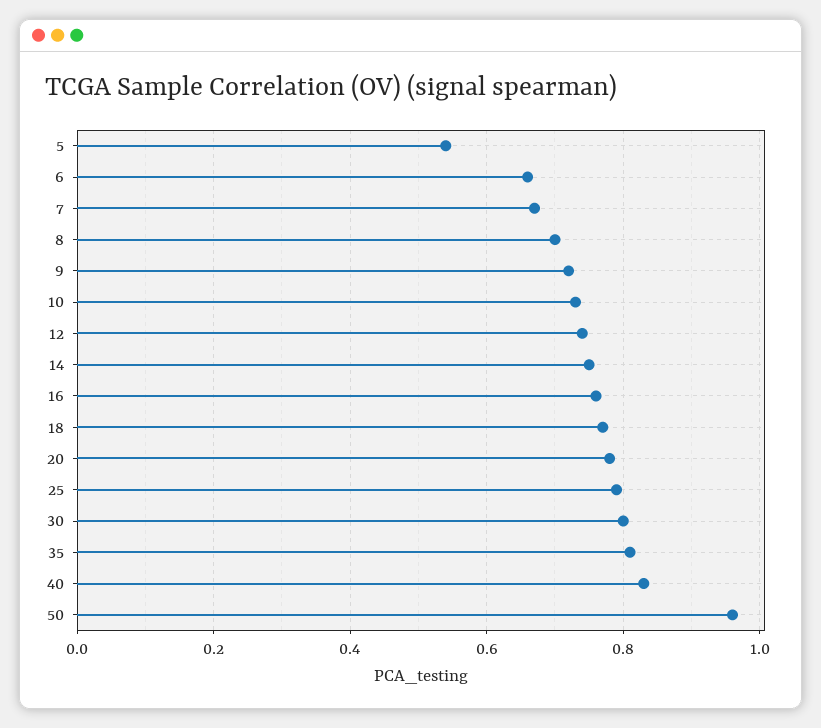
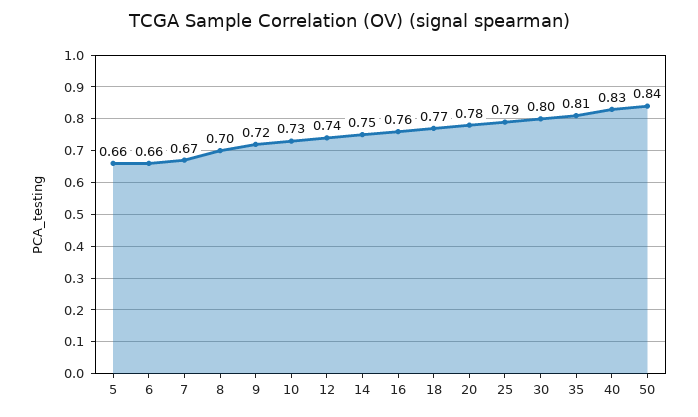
  {
-   "5": 0.55,
+   "5": 0.66,
    "6": 0.66,
    "7": 0.67,
    "8": 0.7,
    "9": 0.72,
    "10": 0.73,
    "12": 0.74,
    "14": 0.75,
    "16": 0.76,
    "18": 0.77,
    "20": 0.78,
    "25": 0.79,
    "30": 0.8,
    "35": 0.81,
    "40": 0.83,
-   "50": 0.95
+   "50": 0.84
  }

